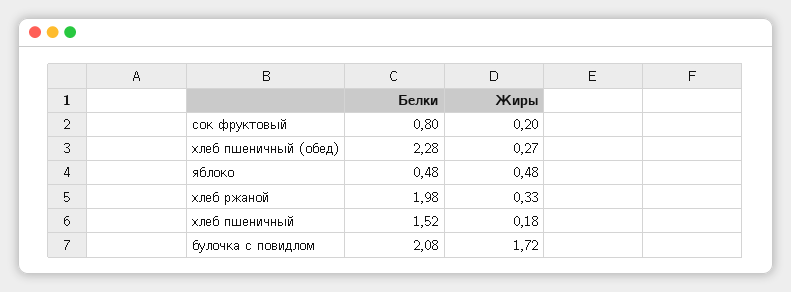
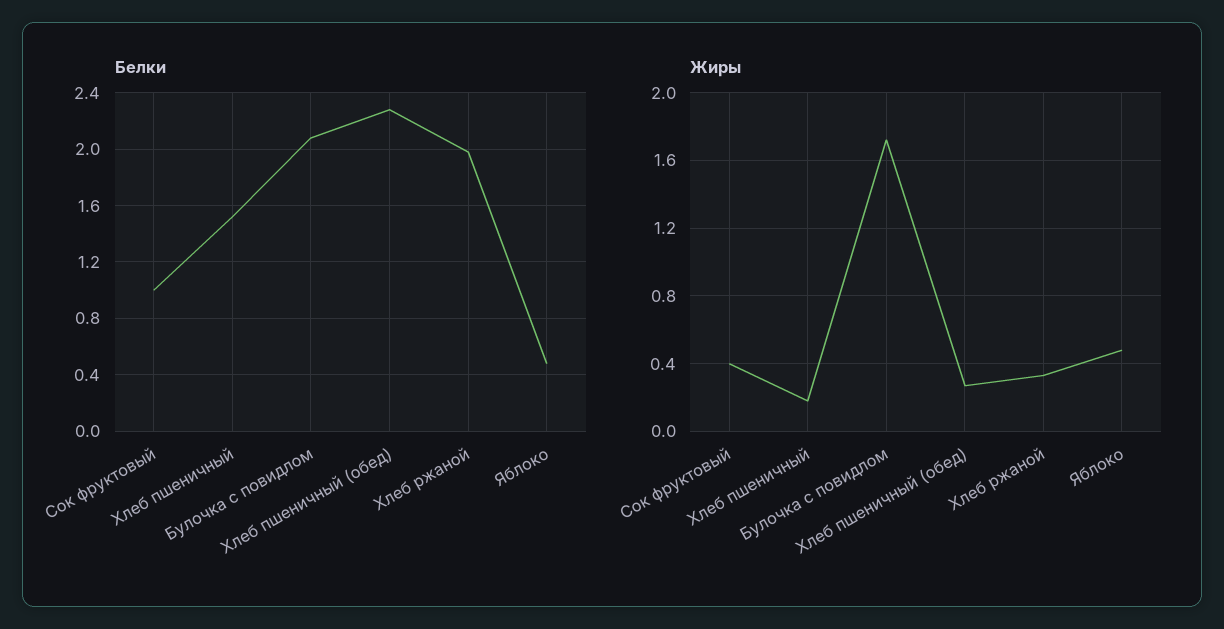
  {
    "Белки": {
-     "сок фруктовый": 0.8,
+     "сок фруктовый": 1,
      "хлеб пшеничный (обед)": 2.28,
      "яблоко": 0.48,
      "хлеб ржаной": 1.98,
      "хлеб пшеничный": 1.52,
      "булочка с повидлом": 2.08
    },
    "Жиры": {
-     "сок фруктовый": 0.2,
+     "сок фруктовый": 0.4,
      "хлеб пшеничный (обед)": 0.27,
      "яблоко": 0.48,
      "хлеб ржаной": 0.33,
      "хлеб пшеничный": 0.18,
      "булочка с повидлом": 1.72
    }
  }

